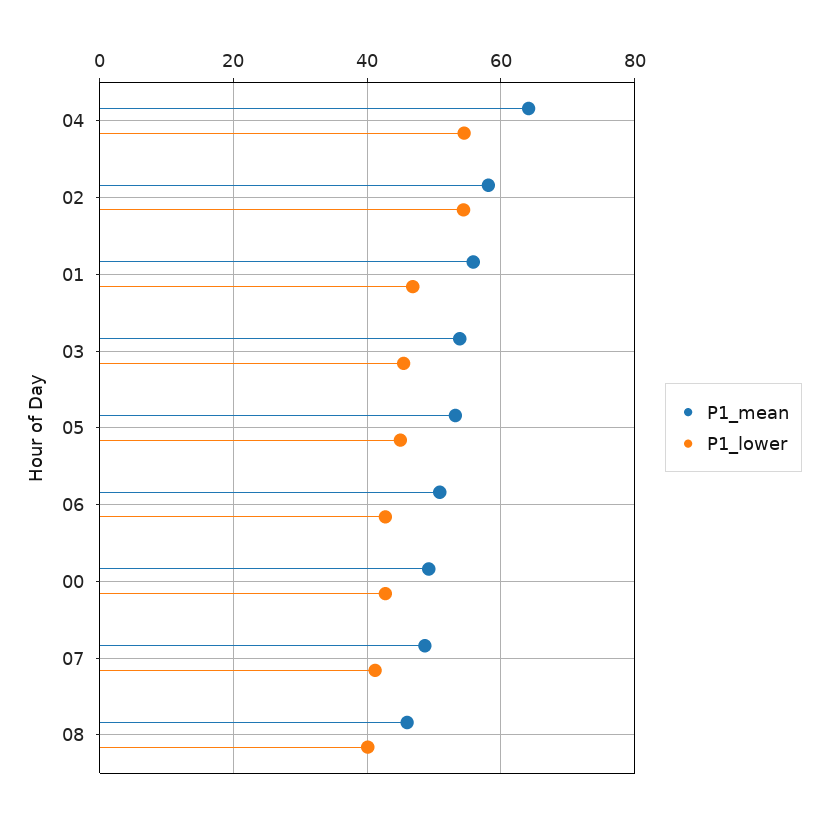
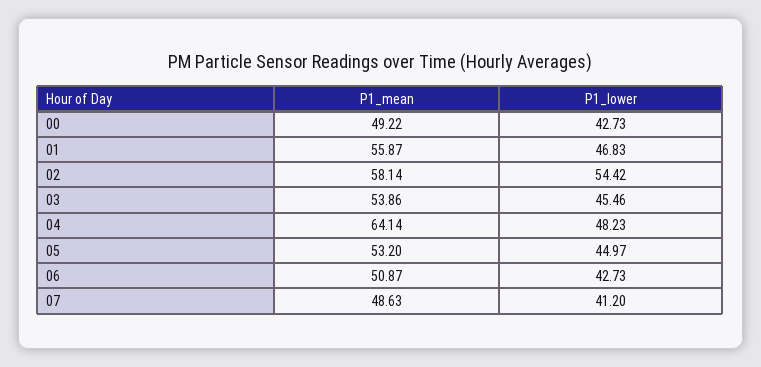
  {
    "P1_mean": {
      "04": 64.14,
      "02": 58.14,
      "01": 55.87,
      "03": 53.86,
      "05": 53.2,
      "06": 50.87,
      "00": 49.22,
-     "07": 48.63,
+     "07": 48.63
-     "08": 46
    },
    "P1_lower": {
-     "04": 54,
+     "04": 48.23,
      "02": 54.42,
      "01": 46.83,
      "03": 45.46,
      "05": 44.97,
      "06": 42.73,
      "00": 42.73,
-     "07": 41.2,
+     "07": 41.2
-     "08": 40
    }
  }

